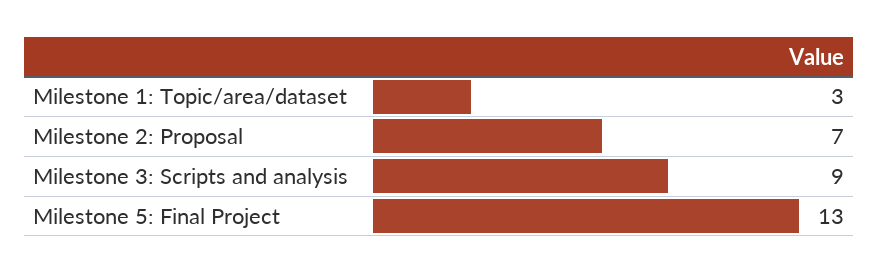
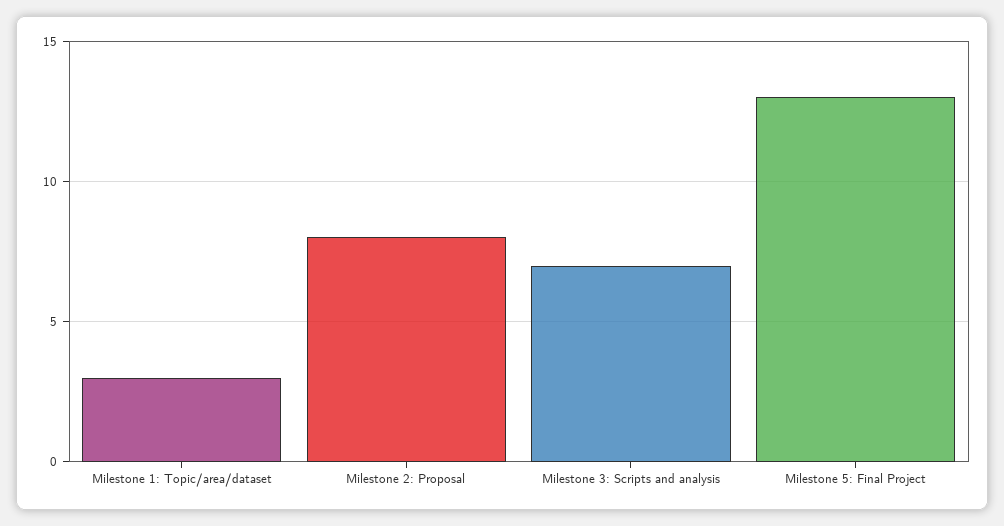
  {
    "Milestone 1: Topic/area/dataset": 3,
-   "Milestone 2: Proposal": 7,
+   "Milestone 2: Proposal": 8,
-   "Milestone 3: Scripts and analysis": 9,
+   "Milestone 3: Scripts and analysis": 7,
    "Milestone 5: Final Project": 13
  }

